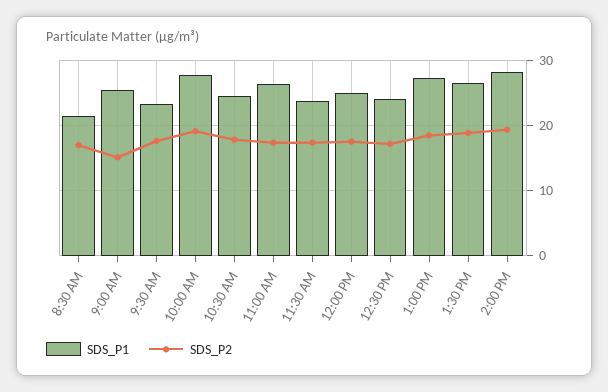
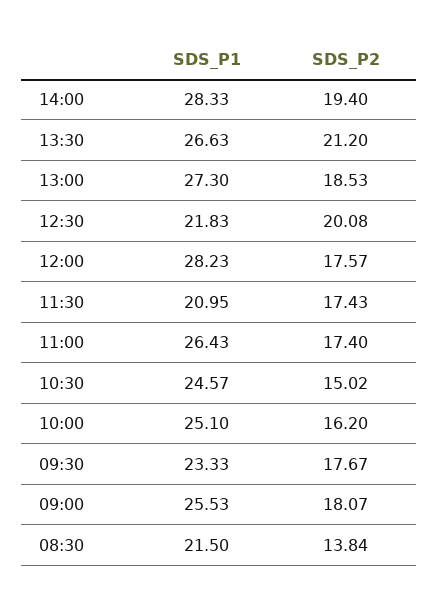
  {
    "SDS_P1": {
      "8:30 AM": 21.5,
      "9:00 AM": 25.53,
      "9:30 AM": 23.33,
-     "10:00 AM": 28,
+     "10:00 AM": 25.1,
      "10:30 AM": 24.57,
      "11:00 AM": 26.43,
-     "11:30 AM": 24,
+     "11:30 AM": 20.95,
-     "12:00 PM": 25,
+     "12:00 PM": 28.23,
-     "12:30 PM": 24,
+     "12:30 PM": 21.83,
      "1:00 PM": 27.3,
      "1:30 PM": 26.63,
      "2:00 PM": 28.33
    },
    "SDS_P2": {
-     "8:30 AM": 17,
+     "8:30 AM": 13.84,
-     "9:00 AM": 15,
+     "9:00 AM": 18.07,
      "9:30 AM": 17.67,
-     "10:00 AM": 19,
+     "10:00 AM": 16.2,
-     "10:30 AM": 18,
+     "10:30 AM": 15.02,
      "11:00 AM": 17.4,
      "11:30 AM": 17.43,
      "12:00 PM": 17.57,
-     "12:30 PM": 17,
+     "12:30 PM": 20.08,
      "1:00 PM": 18.53,
-     "1:30 PM": 19,
+     "1:30 PM": 21.2,
      "2:00 PM": 19.4
    }
  }

